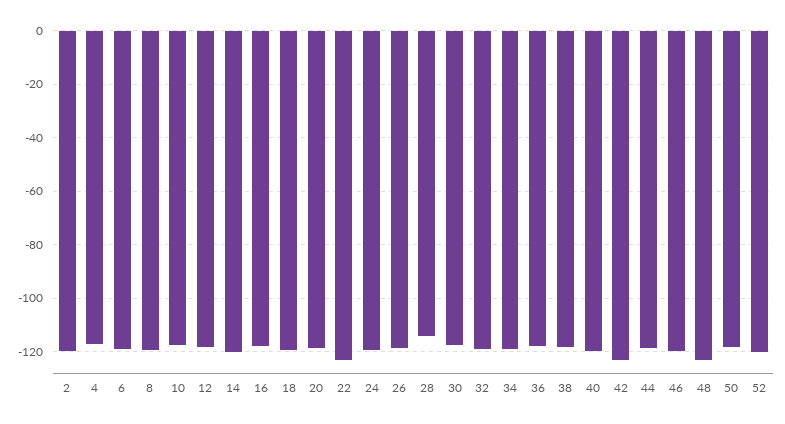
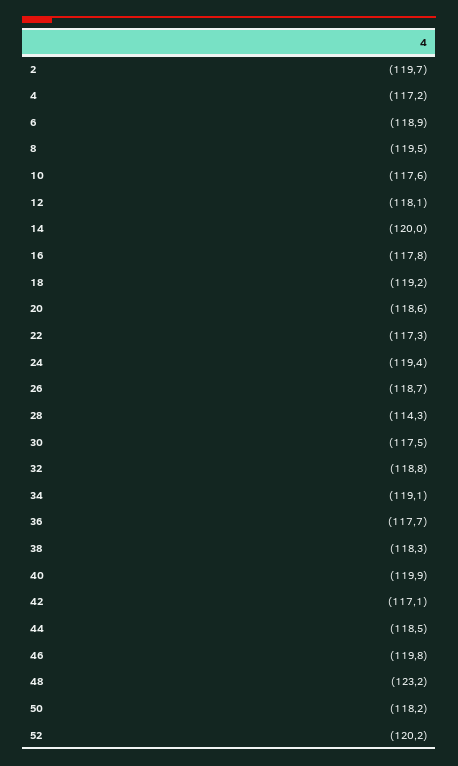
  {
    "2": -119.7,
    "4": -117.2,
    "6": -118.9,
    "8": -119.5,
    "10": -117.6,
    "12": -118.1,
    "14": -120,
    "16": -117.8,
    "18": -119.2,
    "20": -118.6,
-   "22": -122.5,
+   "22": -117.3,
    "24": -119.4,
    "26": -118.7,
    "28": -114.3,
    "30": -117.5,
    "32": -118.8,
    "34": -119.1,
    "36": -117.7,
    "38": -118.3,
    "40": -119.9,
-   "42": -122.5,
+   "42": -117.1,
    "44": -118.5,
    "46": -119.8,
    "48": -123.2,
    "50": -118.2,
    "52": -120.2
  }

